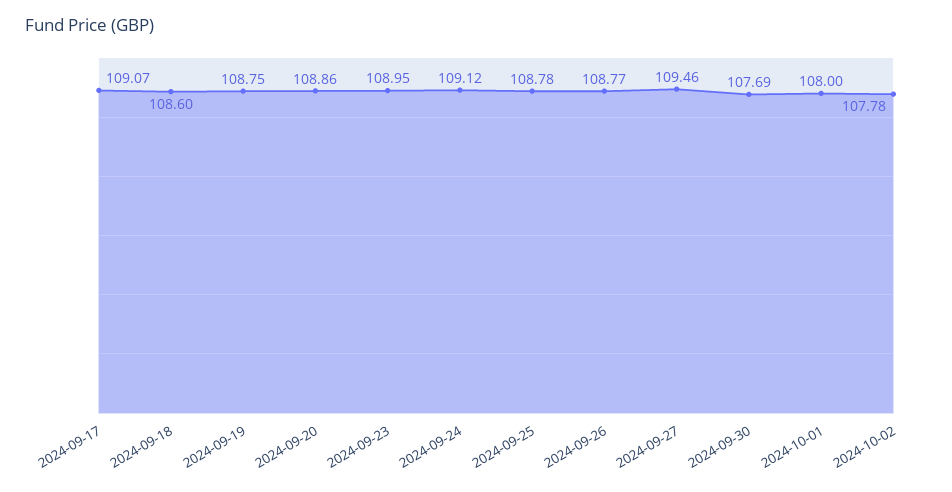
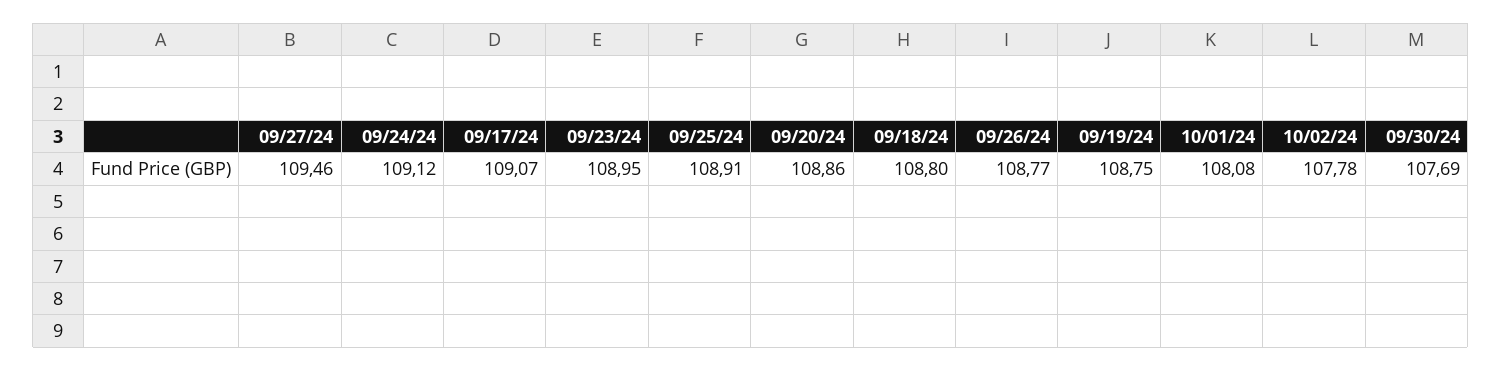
  {
    "2024-09-17": 109.07,
-   "2024-09-18": 108.6,
+   "2024-09-18": 108.8,
    "2024-09-19": 108.75,
    "2024-09-20": 108.86,
    "2024-09-23": 108.95,
    "2024-09-24": 109.12,
-   "2024-09-25": 108.78,
+   "2024-09-25": 108.91,
    "2024-09-26": 108.77,
    "2024-09-27": 109.46,
    "2024-09-30": 107.69,
-   "2024-10-01": 108,
+   "2024-10-01": 108.08,
    "2024-10-02": 107.78
  }

